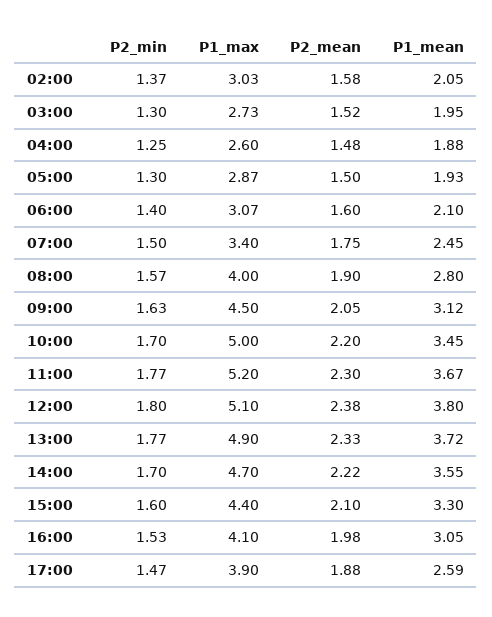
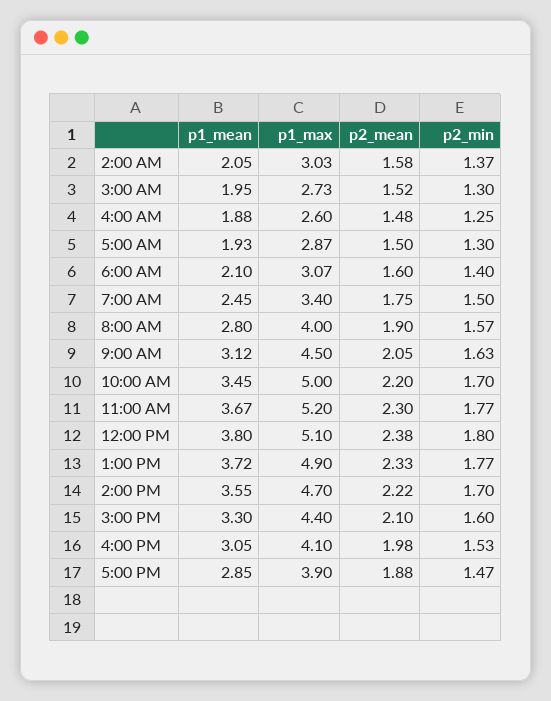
  {
    "P2_min": {
      "02:00": 1.37,
      "03:00": 1.3,
      "04:00": 1.25,
      "05:00": 1.3,
      "06:00": 1.4,
      "07:00": 1.5,
      "08:00": 1.57,
      "09:00": 1.63,
      "10:00": 1.7,
      "11:00": 1.77,
      "12:00": 1.8,
      "13:00": 1.77,
      "14:00": 1.7,
      "15:00": 1.6,
      "16:00": 1.53,
      "17:00": 1.47
    },
    "P1_max": {
      "02:00": 3.03,
      "03:00": 2.73,
      "04:00": 2.6,
      "05:00": 2.87,
      "06:00": 3.07,
      "07:00": 3.4,
      "08:00": 4,
      "09:00": 4.5,
      "10:00": 5,
      "11:00": 5.2,
      "12:00": 5.1,
      "13:00": 4.9,
      "14:00": 4.7,
      "15:00": 4.4,
      "16:00": 4.1,
      "17:00": 3.9
    },
    "P2_mean": {
      "02:00": 1.58,
      "03:00": 1.52,
      "04:00": 1.48,
      "05:00": 1.5,
      "06:00": 1.6,
      "07:00": 1.75,
      "08:00": 1.9,
      "09:00": 2.05,
      "10:00": 2.2,
      "11:00": 2.3,
      "12:00": 2.38,
      "13:00": 2.33,
      "14:00": 2.22,
      "15:00": 2.1,
      "16:00": 1.98,
      "17:00": 1.88
    },
    "P1_mean": {
      "02:00": 2.05,
      "03:00": 1.95,
      "04:00": 1.88,
      "05:00": 1.93,
      "06:00": 2.1,
      "07:00": 2.45,
      "08:00": 2.8,
      "09:00": 3.12,
      "10:00": 3.45,
      "11:00": 3.67,
      "12:00": 3.8,
      "13:00": 3.72,
      "14:00": 3.55,
      "15:00": 3.3,
      "16:00": 3.05,
-     "17:00": 2.59
+     "17:00": 2.85
    }
  }

